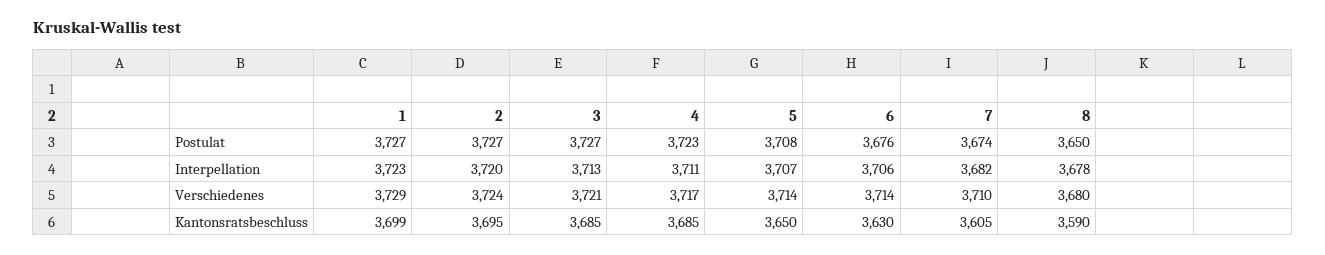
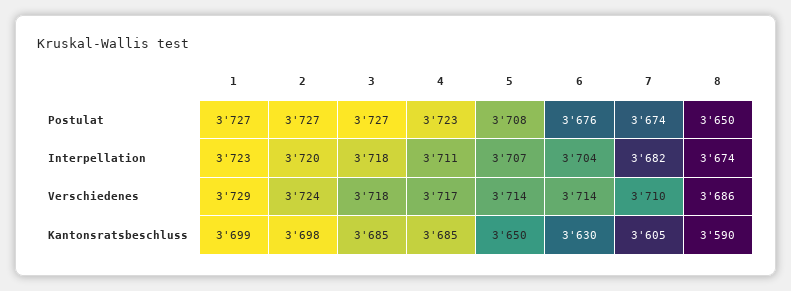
  {
    "1": {
      "Postulat": 3727,
      "Interpellation": 3723,
      "Verschiedenes": 3729,
      "Kantonsratsbeschluss": 3699
    },
    "2": {
      "Postulat": 3727,
      "Interpellation": 3720,
      "Verschiedenes": 3724,
-     "Kantonsratsbeschluss": 3695
+     "Kantonsratsbeschluss": 3698
    },
    "3": {
      "Postulat": 3727,
-     "Interpellation": 3713,
+     "Interpellation": 3718,
-     "Verschiedenes": 3721,
+     "Verschiedenes": 3718,
      "Kantonsratsbeschluss": 3685
    },
    "4": {
      "Postulat": 3723,
      "Interpellation": 3711,
      "Verschiedenes": 3717,
      "Kantonsratsbeschluss": 3685
    },
    "5": {
      "Postulat": 3708,
      "Interpellation": 3707,
      "Verschiedenes": 3714,
      "Kantonsratsbeschluss": 3650
    },
    "6": {
      "Postulat": 3676,
-     "Interpellation": 3706,
+     "Interpellation": 3704,
      "Verschiedenes": 3714,
      "Kantonsratsbeschluss": 3630
    },
    "7": {
      "Postulat": 3674,
      "Interpellation": 3682,
      "Verschiedenes": 3710,
      "Kantonsratsbeschluss": 3605
    },
    "8": {
      "Postulat": 3650,
-     "Interpellation": 3678,
+     "Interpellation": 3674,
-     "Verschiedenes": 3680,
+     "Verschiedenes": 3686,
      "Kantonsratsbeschluss": 3590
    }
  }

